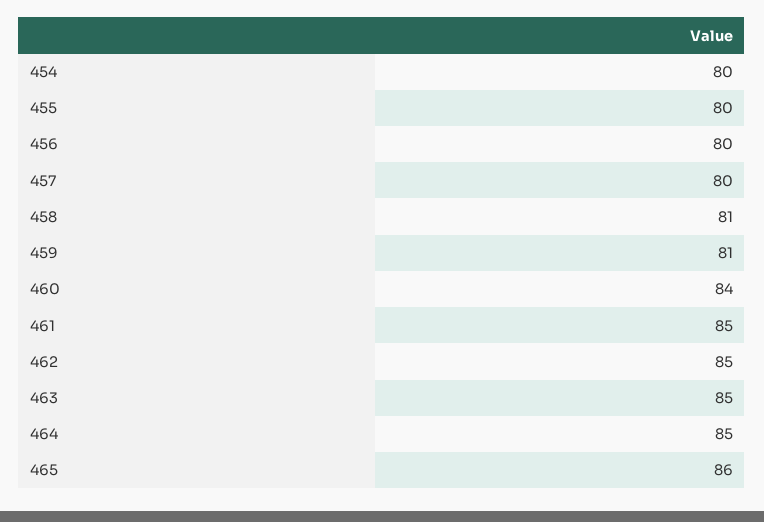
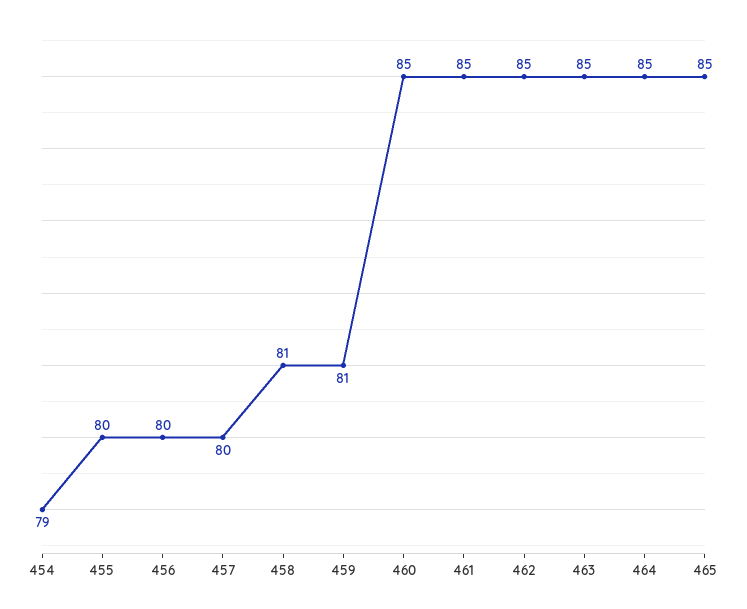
  {
-   "454": 80,
+   "454": 79,
    "455": 80,
    "456": 80,
    "457": 80,
    "458": 81,
    "459": 81,
-   "460": 84,
+   "460": 85,
    "461": 85,
    "462": 85,
    "463": 85,
    "464": 85,
-   "465": 86
+   "465": 85
  }

